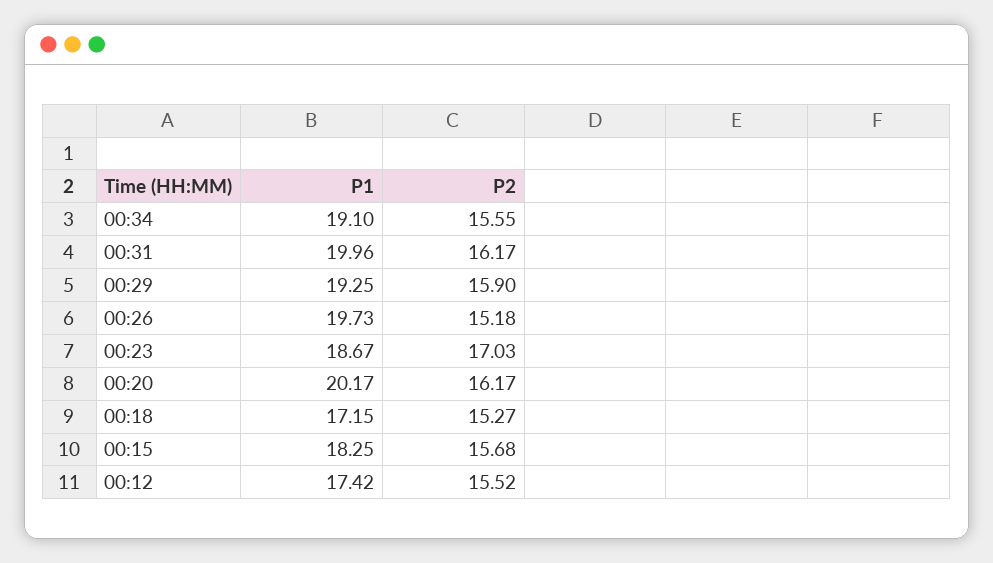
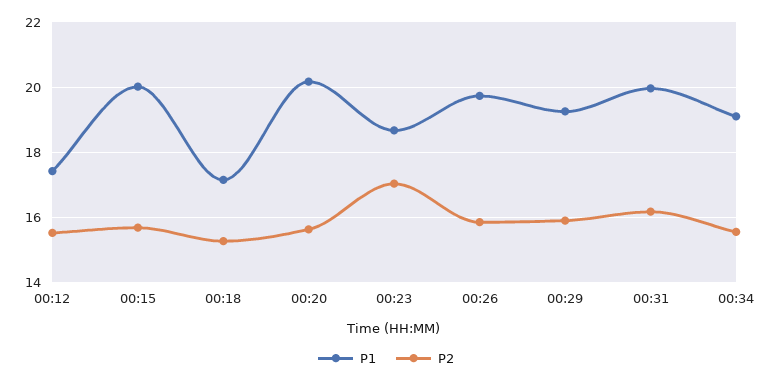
  {
    "P1": {
      "00:34": 19.1,
      "00:31": 19.96,
      "00:29": 19.25,
      "00:26": 19.73,
      "00:23": 18.67,
      "00:20": 20.17,
      "00:18": 17.15,
-     "00:15": 18.25,
+     "00:15": 20,
      "00:12": 17.42
    },
    "P2": {
      "00:34": 15.55,
      "00:31": 16.17,
      "00:29": 15.9,
-     "00:26": 15.18,
+     "00:26": 15.8,
      "00:23": 17.03,
-     "00:20": 16.17,
+     "00:20": 15.6,
      "00:18": 15.27,
      "00:15": 15.68,
      "00:12": 15.52
    }
  }

